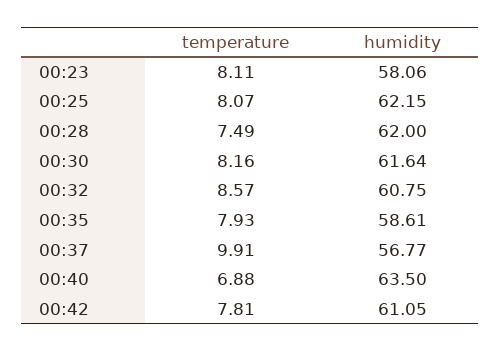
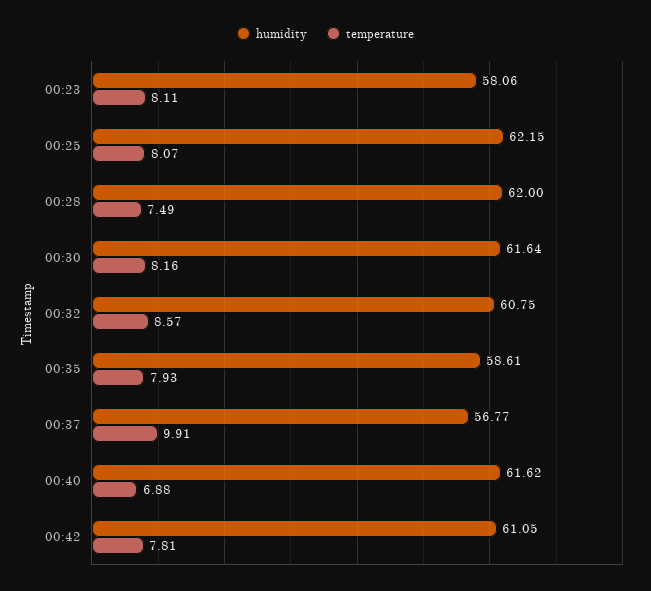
  {
    "temperature": {
      "00:23": 8.11,
      "00:25": 8.07,
      "00:28": 7.49,
      "00:30": 8.16,
      "00:32": 8.57,
      "00:35": 7.93,
      "00:37": 9.91,
      "00:40": 6.88,
      "00:42": 7.81
    },
    "humidity": {
      "00:23": 58.06,
      "00:25": 62.15,
      "00:28": 62,
      "00:30": 61.64,
      "00:32": 60.75,
      "00:35": 58.61,
      "00:37": 56.77,
-     "00:40": 63.5,
+     "00:40": 61.62,
      "00:42": 61.05
    }
  }

